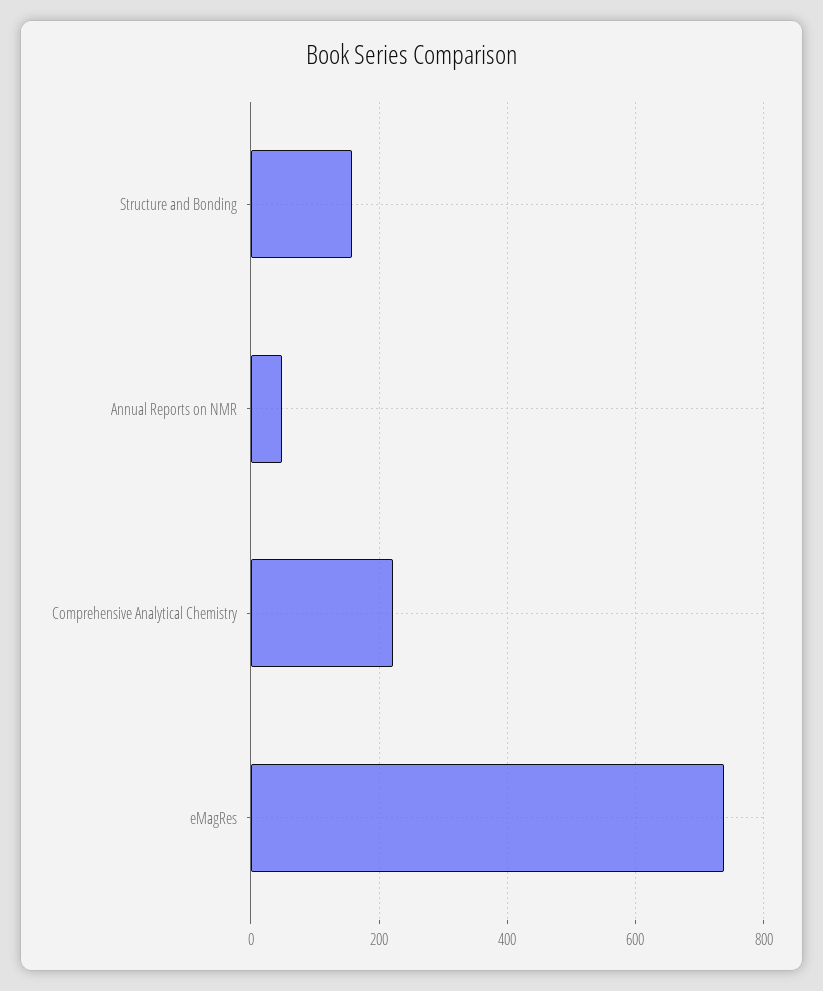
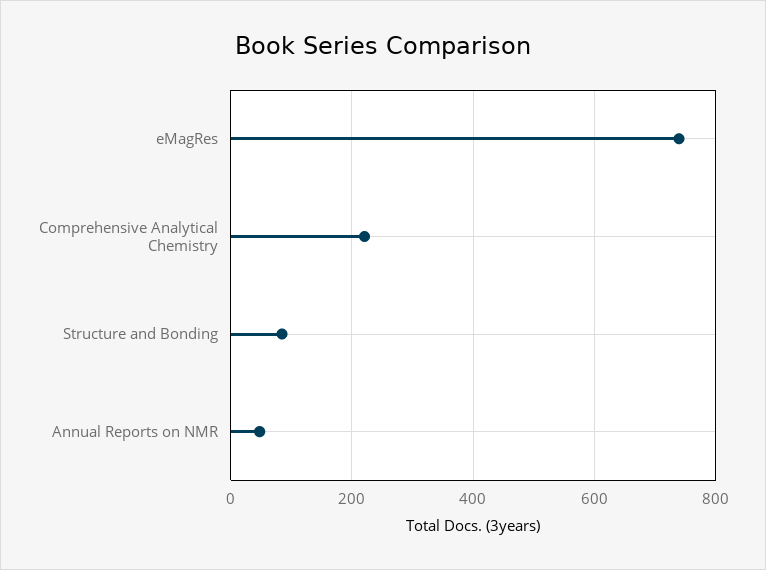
  {
-   "Structure and Bonding": 160,
+   "Structure and Bonding": 80,
    "Annual Reports on NMR": 40,
    "Comprehensive Analytical Chemistry": 220,
    "eMagRes": 740
  }

